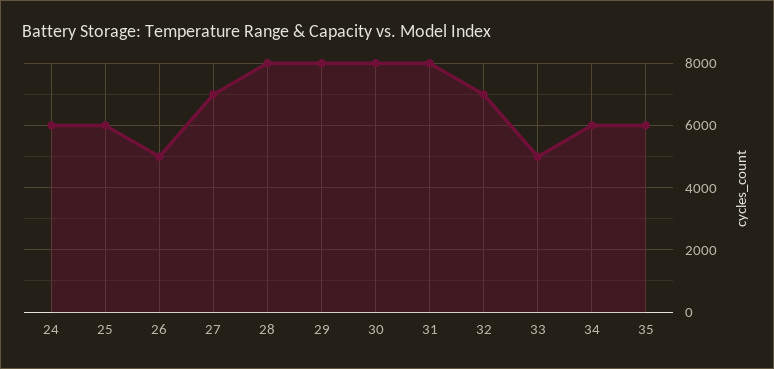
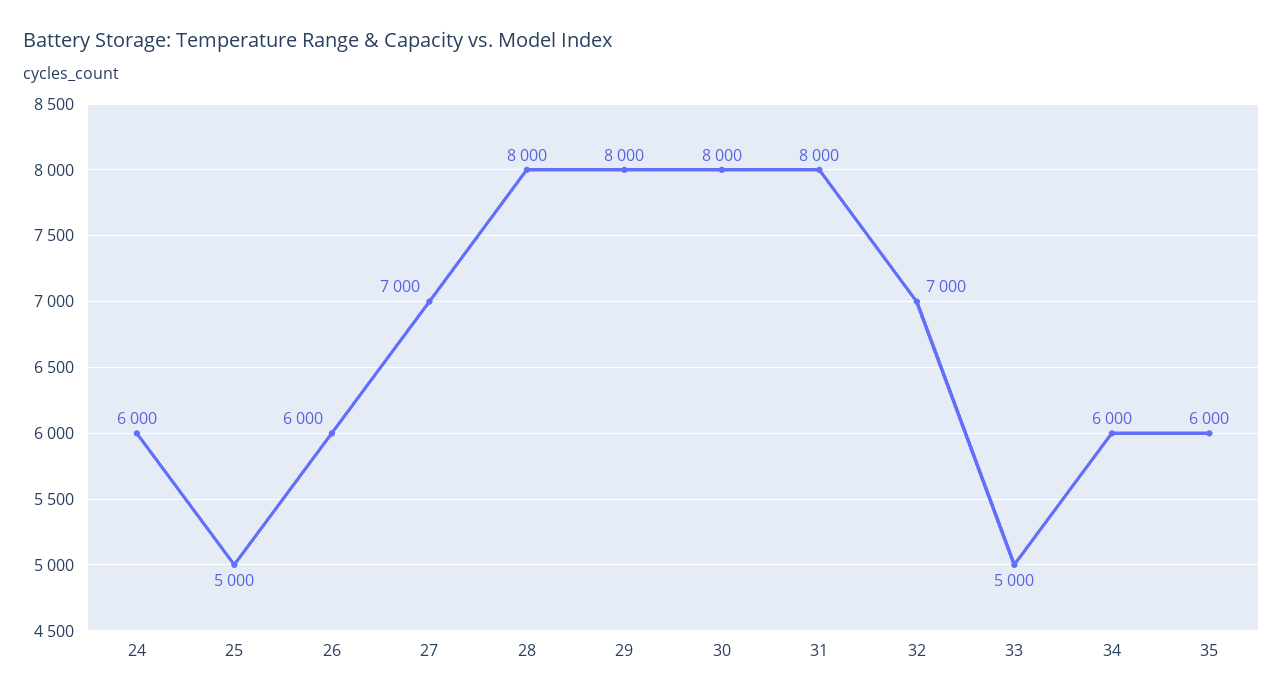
  {
    "24": 6000,
-   "25": 6000,
+   "25": 5000,
-   "26": 5000,
+   "26": 6000,
    "27": 7000,
    "28": 8000,
    "29": 8000,
    "30": 8000,
    "31": 8000,
    "32": 7000,
    "33": 5000,
    "34": 6000,
    "35": 6000
  }

